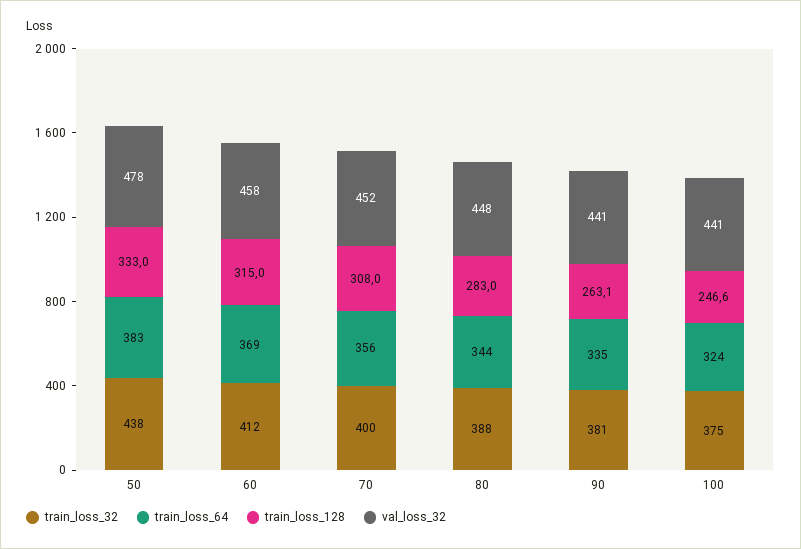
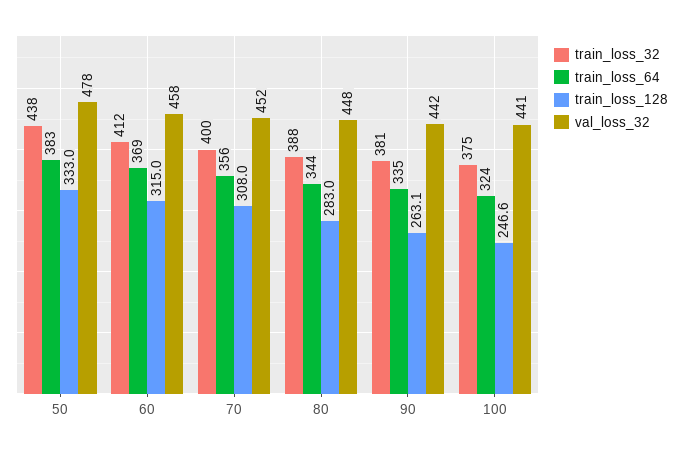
  {
    "train_loss_32": {
      "50": 438,
      "60": 412,
      "70": 400,
      "80": 388,
      "90": 381,
      "100": 375
    },
    "train_loss_64": {
      "50": 383,
      "60": 369,
      "70": 356,
      "80": 344,
      "90": 335,
      "100": 324
    },
    "train_loss_128": {
      "50": 333,
      "60": 315,
      "70": 308,
      "80": 283,
      "90": 263.1,
      "100": 246.6
    },
    "val_loss_32": {
      "50": 478,
      "60": 458,
      "70": 452,
      "80": 448,
-     "90": 441,
+     "90": 442,
      "100": 441
    }
  }

